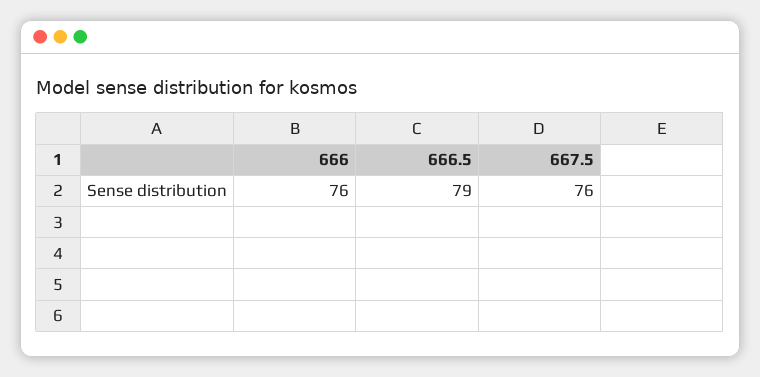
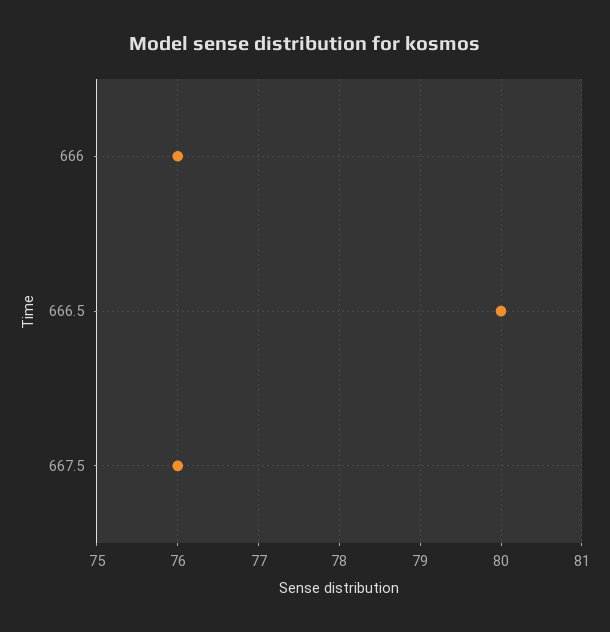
  {
    "666": 76,
-   "666.5": 79,
+   "666.5": 80,
    "667.5": 76
  }

